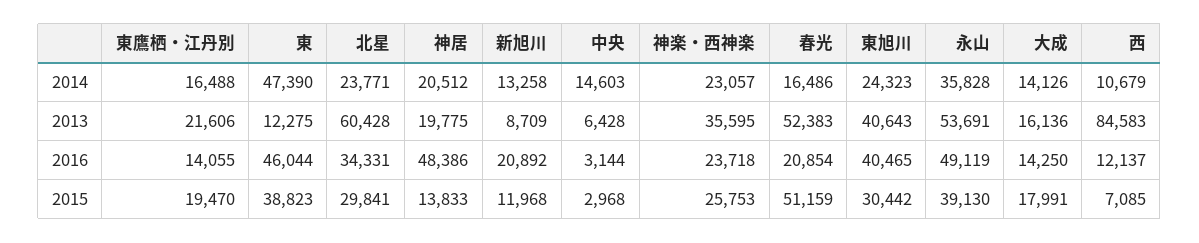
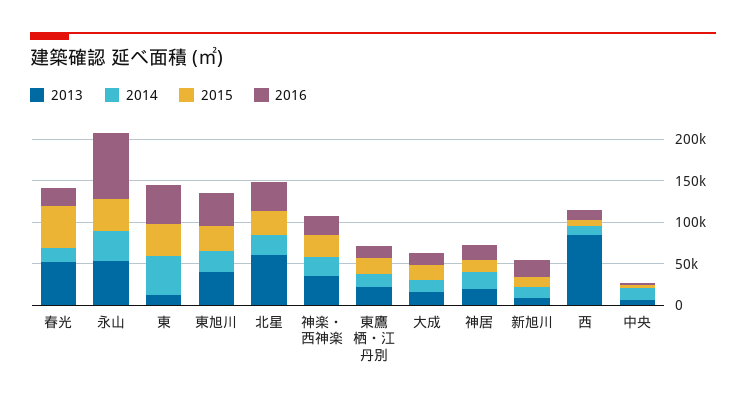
  {
    "2014": {
      "東鷹栖・江丹別": 16488,
      "東": 47390,
      "北星": 23771,
      "神居": 20512,
      "新旭川": 13258,
      "中央": 14603,
      "神楽・西神楽": 23057,
      "春光": 16486,
      "東旭川": 24323,
      "永山": 35828,
      "大成": 14126,
      "西": 10679
    },
    "2013": {
      "東鷹栖・江丹別": 21606,
      "東": 12275,
      "北星": 60428,
      "神居": 19775,
      "新旭川": 8709,
      "中央": 6428,
      "神楽・西神楽": 35595,
      "春光": 52383,
      "東旭川": 40643,
      "永山": 53691,
      "大成": 16136,
      "西": 84583
    },
    "2016": {
      "東鷹栖・江丹別": 14055,
      "東": 46044,
      "北星": 34331,
-     "神居": 48386,
+     "神居": 20000,
      "新旭川": 20892,
      "中央": 3144,
      "神楽・西神楽": 23718,
      "春光": 20854,
      "東旭川": 40465,
-     "永山": 49119,
+     "永山": 80000,
      "大成": 14250,
      "西": 12137
    },
    "2015": {
      "東鷹栖・江丹別": 19470,
      "東": 38823,
      "北星": 29841,
      "神居": 13833,
      "新旭川": 11968,
      "中央": 2968,
      "神楽・西神楽": 25753,
      "春光": 51159,
      "東旭川": 30442,
      "永山": 39130,
      "大成": 17991,
      "西": 7085
    }
  }

